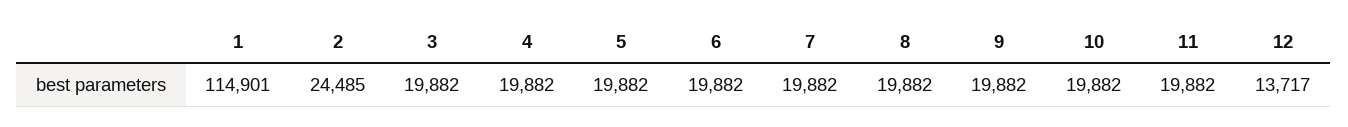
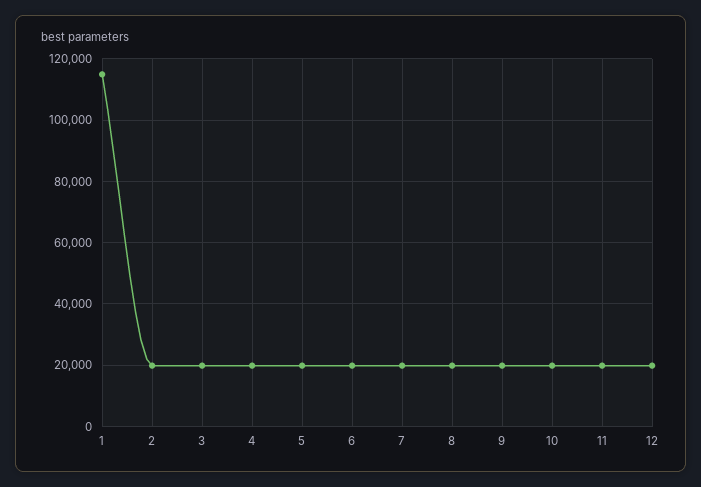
  {
    "1": 114901,
-   "2": 24485,
+   "2": 20000,
    "3": 19882,
    "4": 19882,
    "5": 19882,
    "6": 19882,
    "7": 19882,
    "8": 19882,
    "9": 19882,
    "10": 19882,
    "11": 19882,
-   "12": 13717
+   "12": 20000
  }

